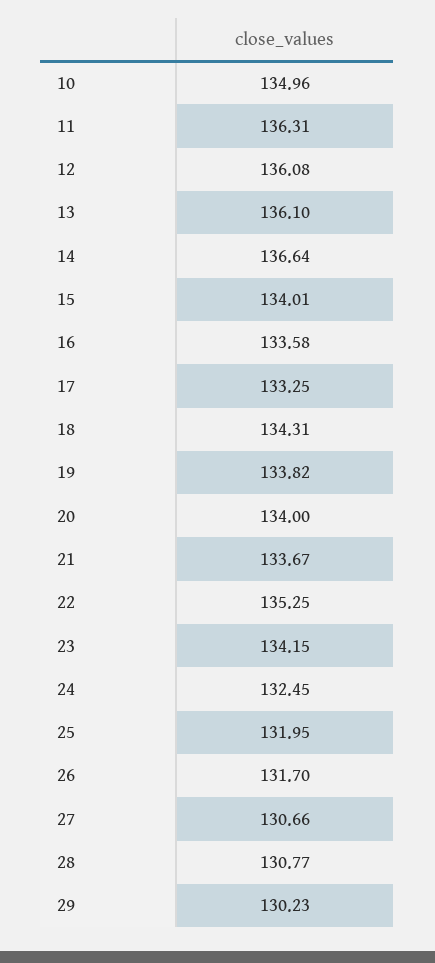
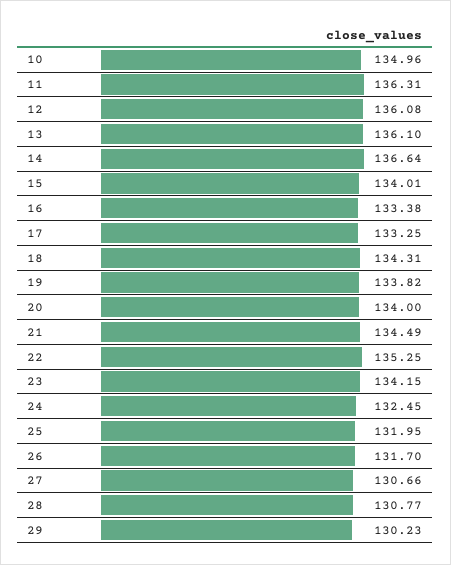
  {
    "10": 134.96,
    "11": 136.31,
    "12": 136.08,
    "13": 136.1,
    "14": 136.64,
    "15": 134.01,
-   "16": 133.58,
+   "16": 133.38,
    "17": 133.25,
    "18": 134.31,
    "19": 133.82,
    "20": 134,
-   "21": 133.67,
+   "21": 134.49,
    "22": 135.25,
    "23": 134.15,
    "24": 132.45,
    "25": 131.95,
    "26": 131.7,
    "27": 130.66,
    "28": 130.77,
    "29": 130.23
  }

